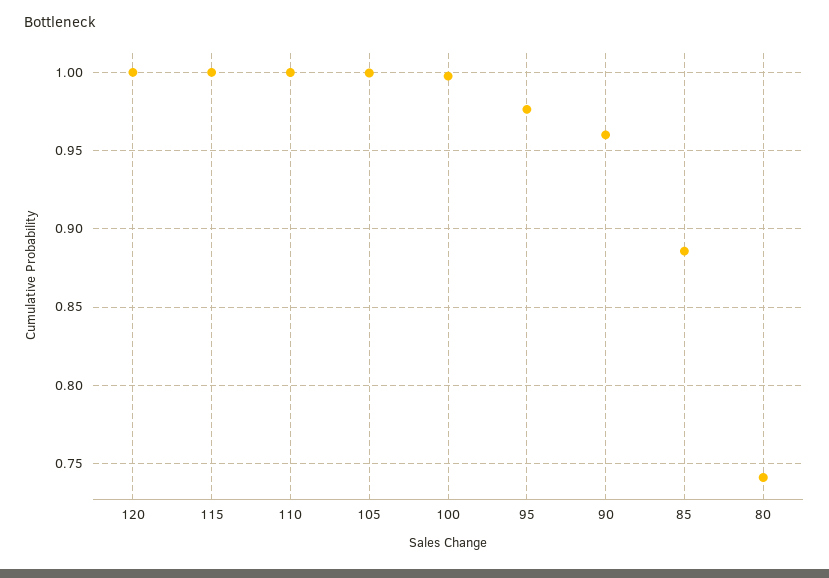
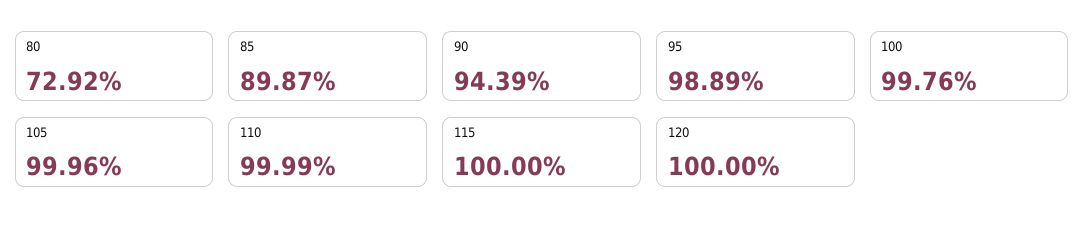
  {
    "120": 1,
    "115": 1,
    "110": 0.9999,
    "105": 0.9996,
    "100": 0.9976,
-   "95": 0.975,
+   "95": 0.9889,
-   "90": 0.96,
+   "90": 0.9439,
-   "85": 0.885,
+   "85": 0.8987,
-   "80": 0.74
+   "80": 0.7292
  }

